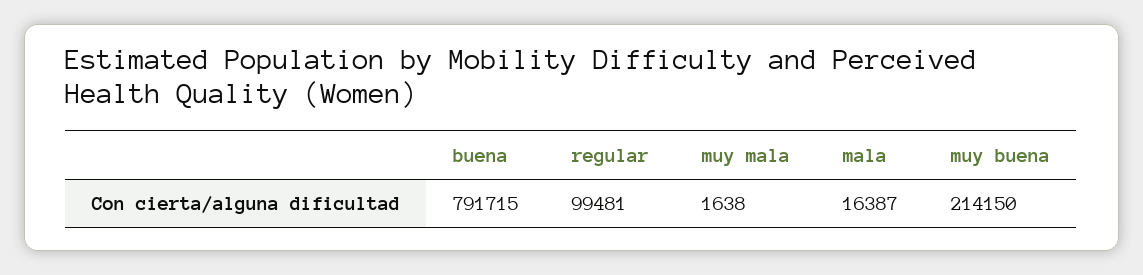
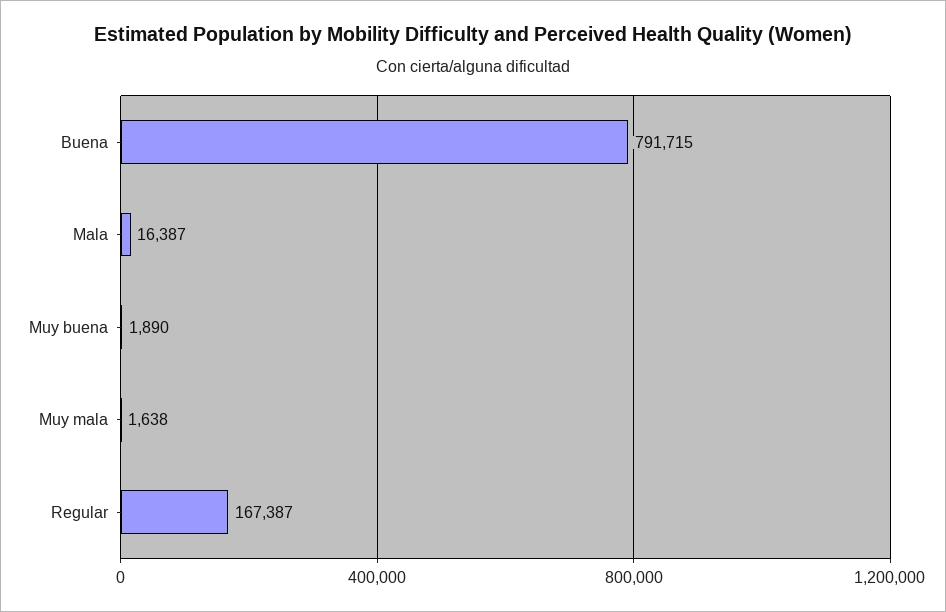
  {
    "buena": 791715,
-   "regular": 99481,
+   "regular": 167387,
    "muy mala": 1638,
    "mala": 16387,
-   "muy buena": 214150
+   "muy buena": 1890
  }

